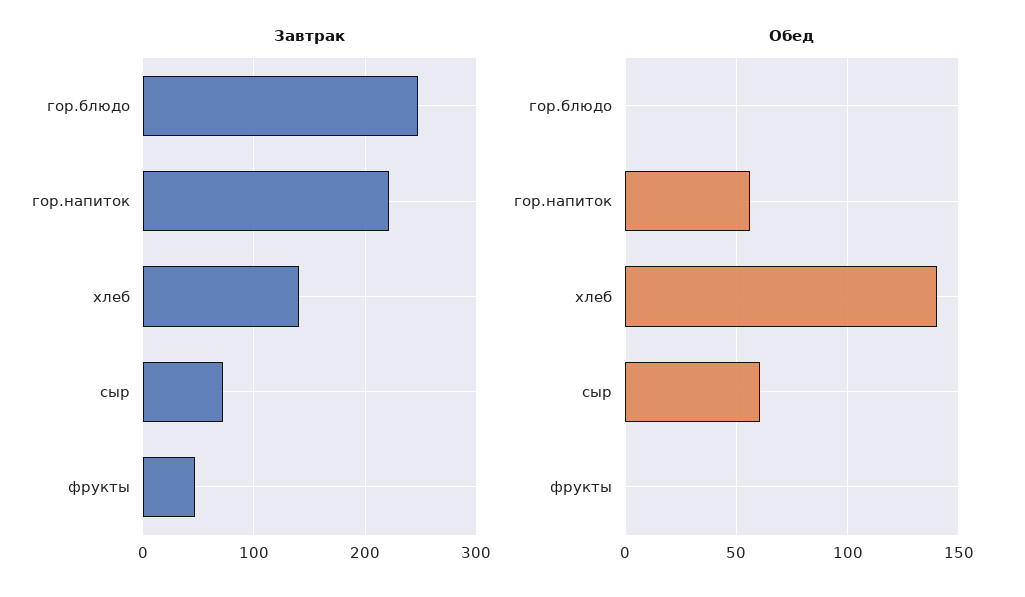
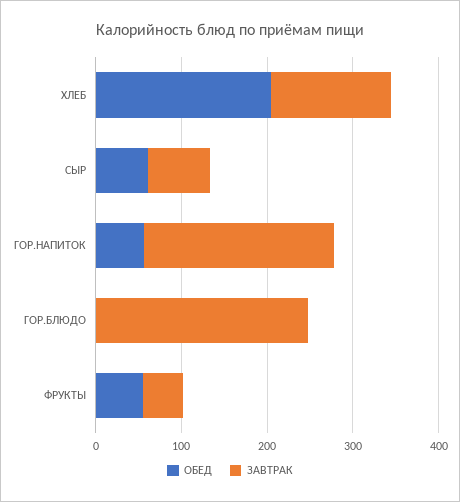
  {
    "Завтрак": {
      "гор.блюдо": 250,
      "гор.напиток": 220,
      "хлеб": 140,
      "сыр": 70,
      "фрукты": 50
    },
    "Обед": {
      "гор.блюдо": 0,
      "гор.напиток": 55,
-     "хлеб": 140,
+     "хлеб": 200,
      "сыр": 60,
-     "фрукты": 0
+     "фрукты": 60
    }
  }

